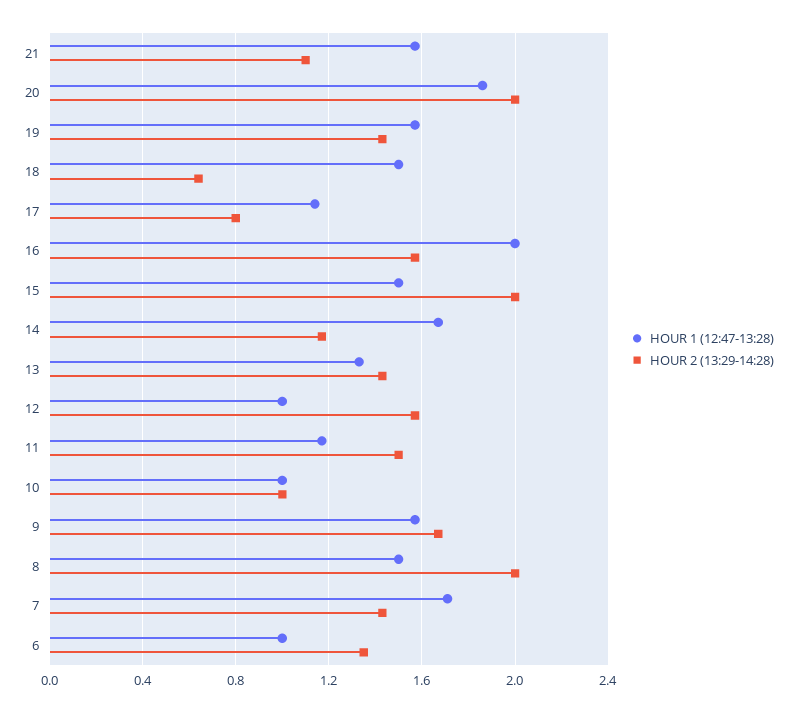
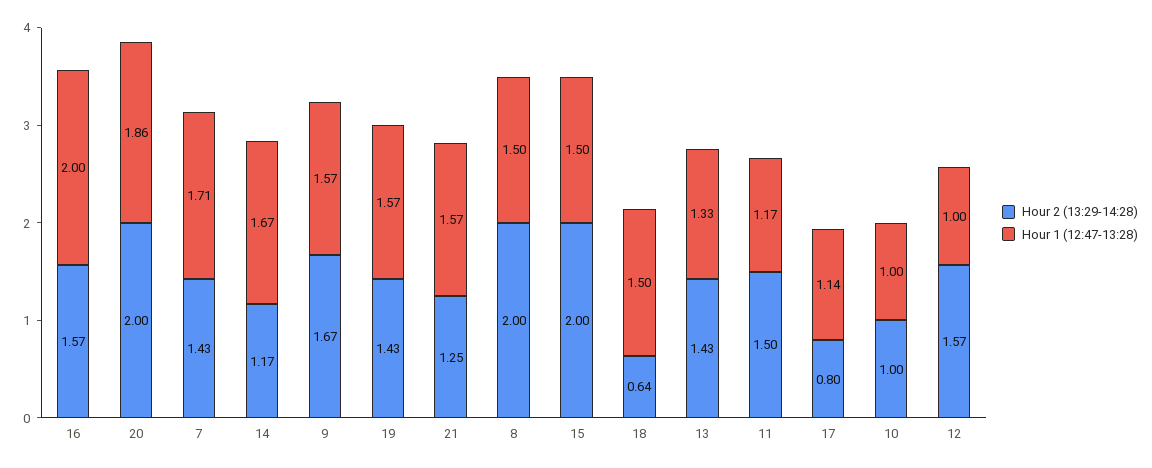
  {
    "HOUR 1 (12:47-13:28)": {
      "21": 1.57,
      "20": 1.86,
      "19": 1.57,
      "18": 1.5,
      "17": 1.14,
      "16": 2,
      "15": 1.5,
      "14": 1.67,
      "13": 1.33,
      "12": 1,
      "11": 1.17,
      "10": 1,
      "9": 1.57,
      "8": 1.5,
-     "7": 1.71,
+     "7": 1.71
-     "6": 1
    },
    "HOUR 2 (13:29-14:28)": {
-     "21": 1.1,
+     "21": 1.25,
      "20": 2,
      "19": 1.43,
      "18": 0.64,
      "17": 0.8,
      "16": 1.57,
      "15": 2,
      "14": 1.17,
      "13": 1.43,
      "12": 1.57,
      "11": 1.5,
      "10": 1,
      "9": 1.67,
      "8": 2,
-     "7": 1.43,
+     "7": 1.43
-     "6": 1.35
    }
  }

